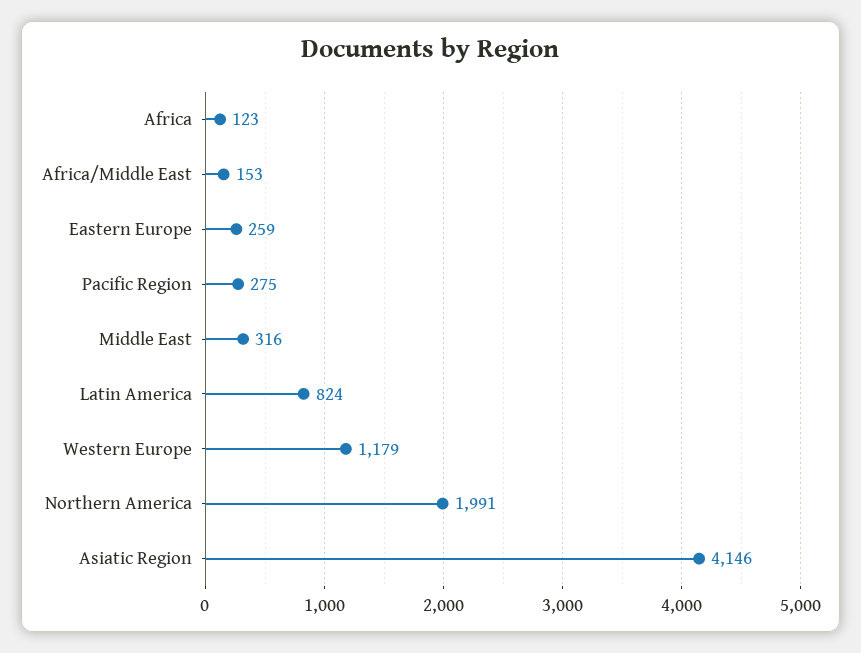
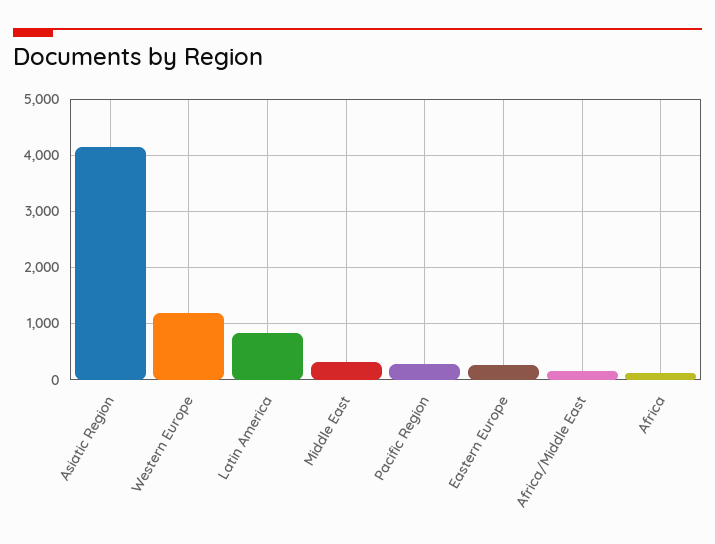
  {
    "Africa": 123,
    "Africa/Middle East": 153,
    "Eastern Europe": 259,
    "Pacific Region": 275,
    "Middle East": 316,
    "Latin America": 824,
    "Western Europe": 1179,
-   "Northern America": 1991,
    "Asiatic Region": 4146
  }

